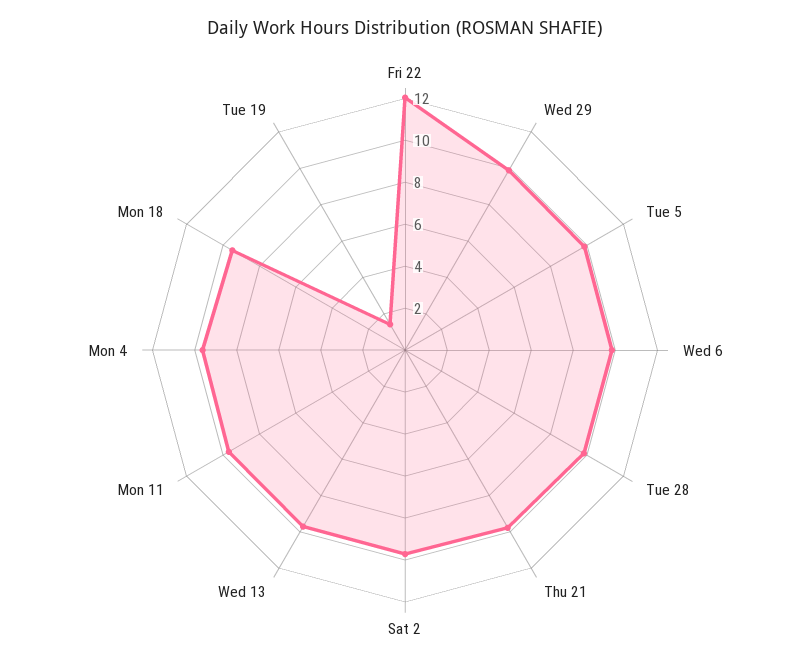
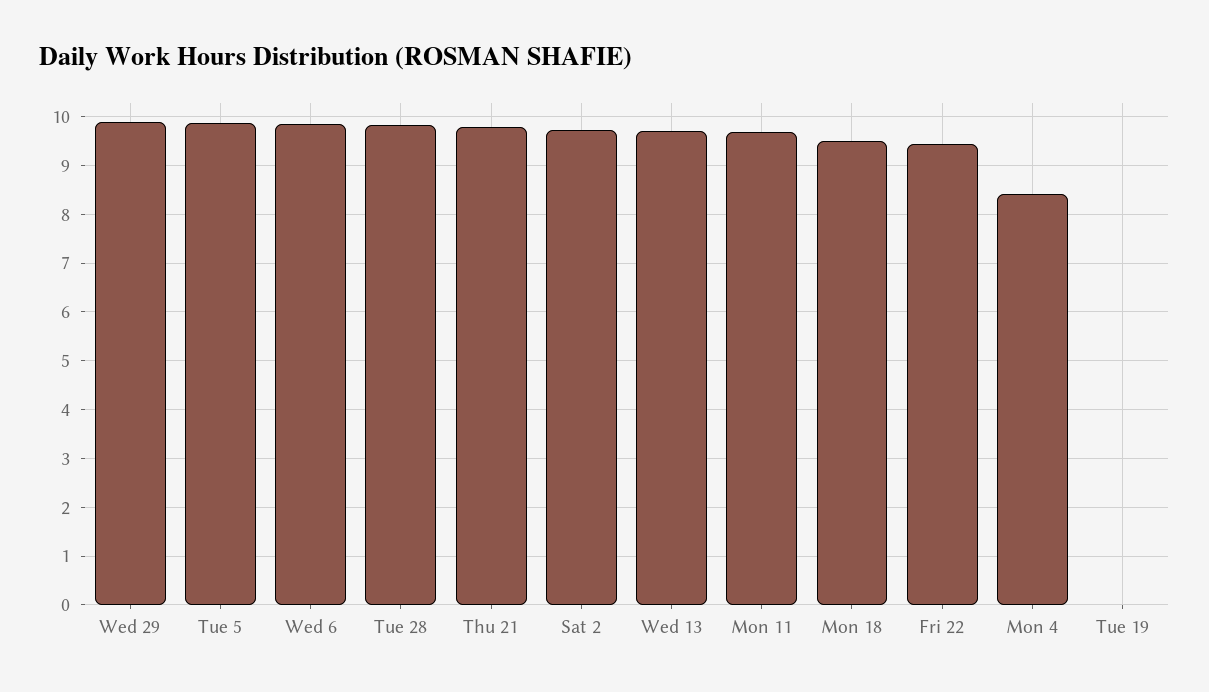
  {
-   "Fri 22": 12,
+   "Fri 22": 9.4,
    "Wed 29": 9.8,
    "Tue 5": 9.8,
    "Wed 6": 9.8,
    "Tue 28": 9.8,
    "Thu 21": 9.8,
    "Sat 2": 9.8,
    "Wed 13": 9.8,
    "Mon 11": 9.6,
-   "Mon 4": 9.5,
+   "Mon 4": 8.4,
    "Mon 18": 9.4,
-   "Tue 19": 1.5
+   "Tue 19": 0
  }

